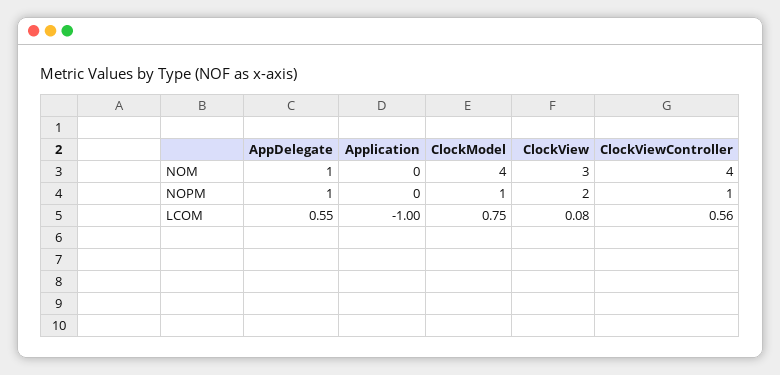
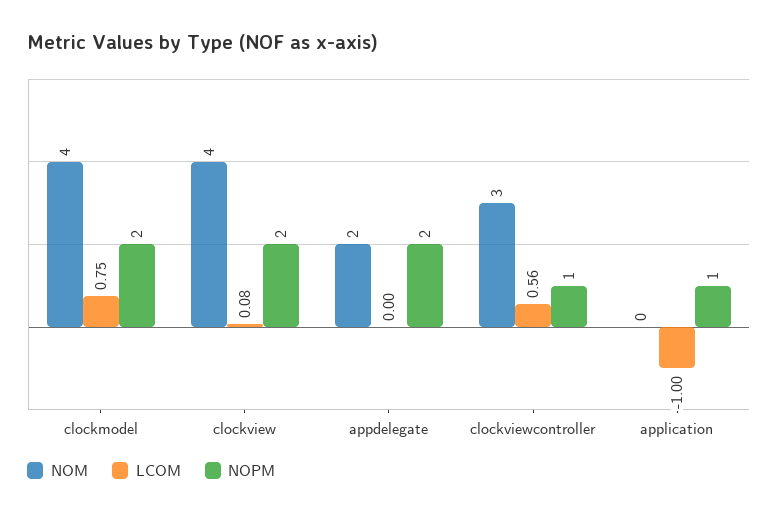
  {
    "NOM": {
-     "AppDelegate": 1,
+     "AppDelegate": 2,
      "Application": 0,
      "ClockModel": 4,
-     "ClockView": 3,
+     "ClockView": 4,
-     "ClockViewController": 4
+     "ClockViewController": 3
    },
    "NOPM": {
-     "AppDelegate": 1,
+     "AppDelegate": 2,
-     "Application": 0,
+     "Application": 1,
-     "ClockModel": 1,
+     "ClockModel": 2,
      "ClockView": 2,
      "ClockViewController": 1
    },
    "LCOM": {
-     "AppDelegate": 0.55,
+     "AppDelegate": 0,
      "Application": -1,
      "ClockModel": 0.75,
      "ClockView": 0.08,
      "ClockViewController": 0.56
    }
  }

